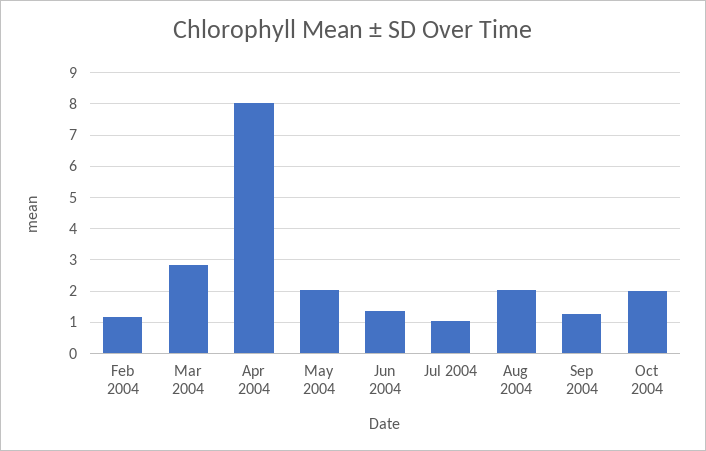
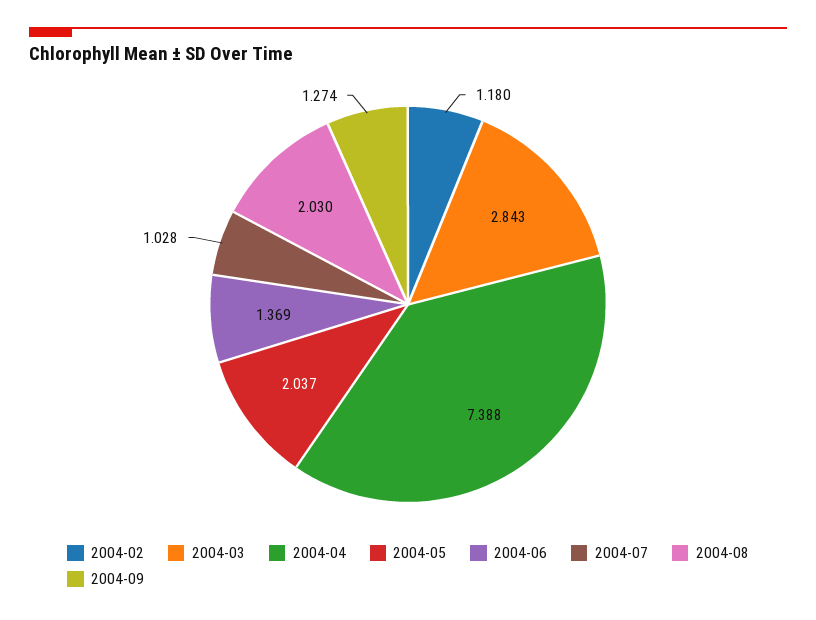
  {
    "Feb 2004": 1.18,
    "Mar 2004": 2.843,
-   "Apr 2004": 8,
+   "Apr 2004": 7.388,
    "May 2004": 2.037,
    "Jun 2004": 1.369,
    "Jul 2004": 1.028,
    "Aug 2004": 2.03,
-   "Sep 2004": 1.274,
+   "Sep 2004": 1.274
-   "Oct 2004": 2
  }

